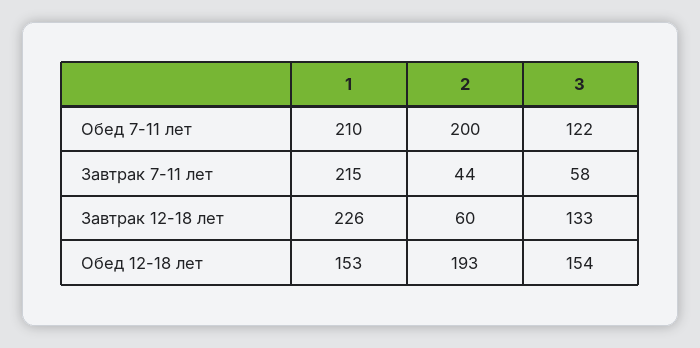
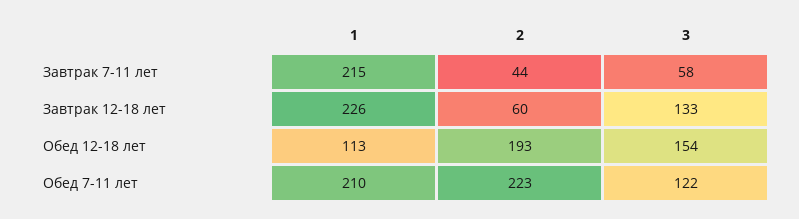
  {
    "1": {
      "Обед 7-11 лет": 210,
      "Завтрак 7-11 лет": 215,
      "Завтрак 12-18 лет": 226,
-     "Обед 12-18 лет": 153
+     "Обед 12-18 лет": 113
    },
    "2": {
-     "Обед 7-11 лет": 200,
+     "Обед 7-11 лет": 223,
      "Завтрак 7-11 лет": 44,
      "Завтрак 12-18 лет": 60,
      "Обед 12-18 лет": 193
    },
    "3": {
      "Обед 7-11 лет": 122,
      "Завтрак 7-11 лет": 58,
      "Завтрак 12-18 лет": 133,
      "Обед 12-18 лет": 154
    }
  }

